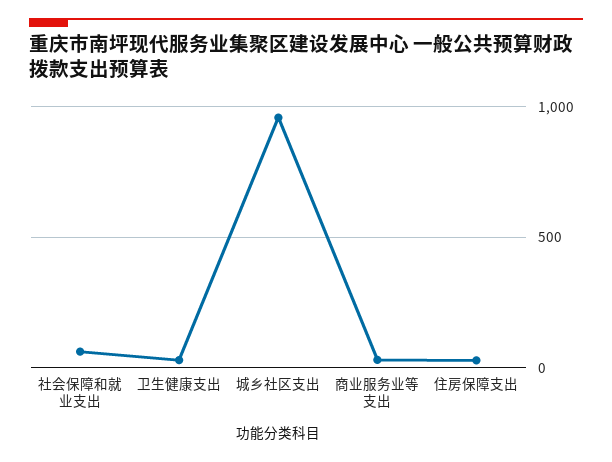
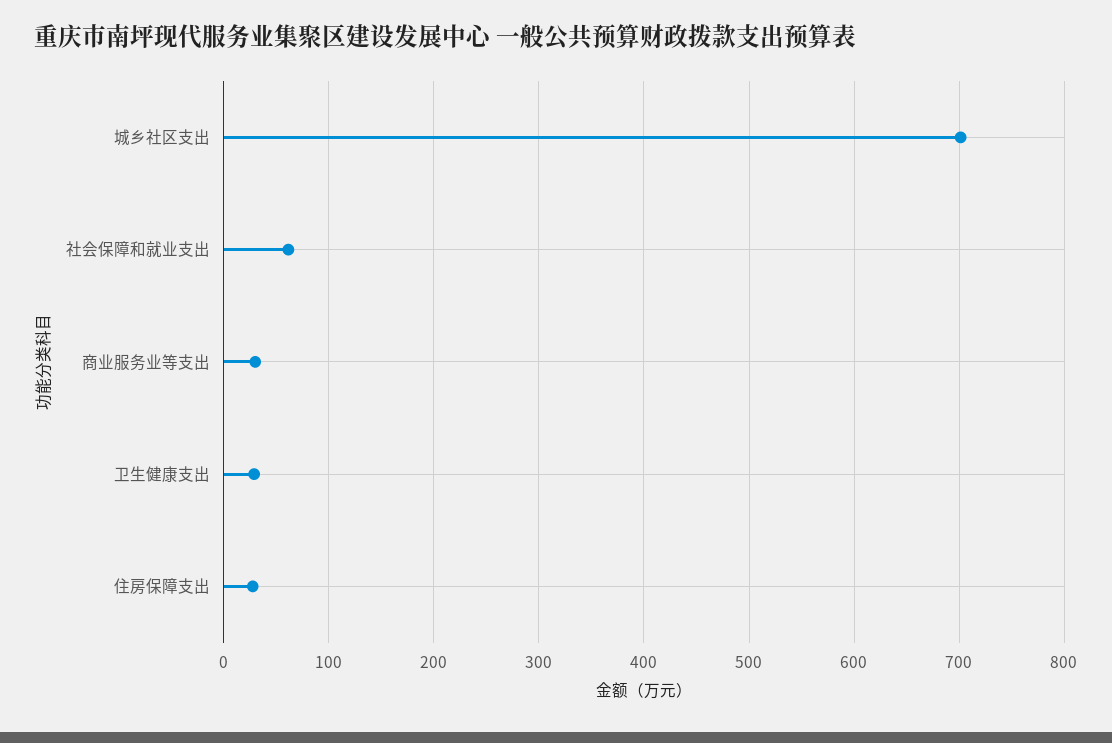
  {
    "社会保障和就业支出": 60,
    "卫生健康支出": 30,
-   "城乡社区支出": 950,
+   "城乡社区支出": 700,
    "商业服务业等支出": 30,
    "住房保障支出": 30
  }

